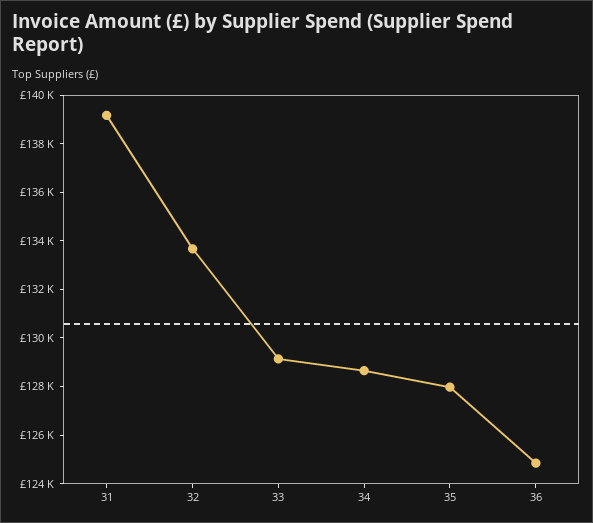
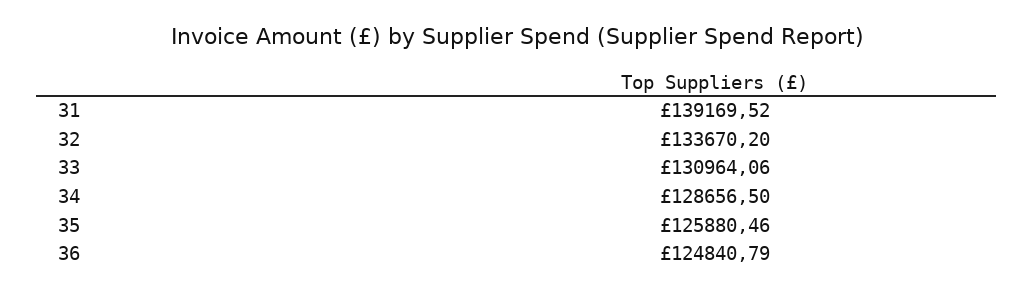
  {
    "31": 139169.52,
    "32": 133670.2,
-   "33": 129000,
+   "33": 130964.06,
    "34": 128656.5,
-   "35": 128000,
+   "35": 125880.46,
    "36": 124840.79
  }

